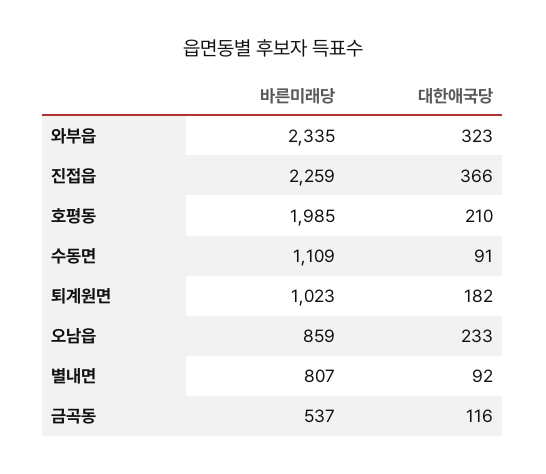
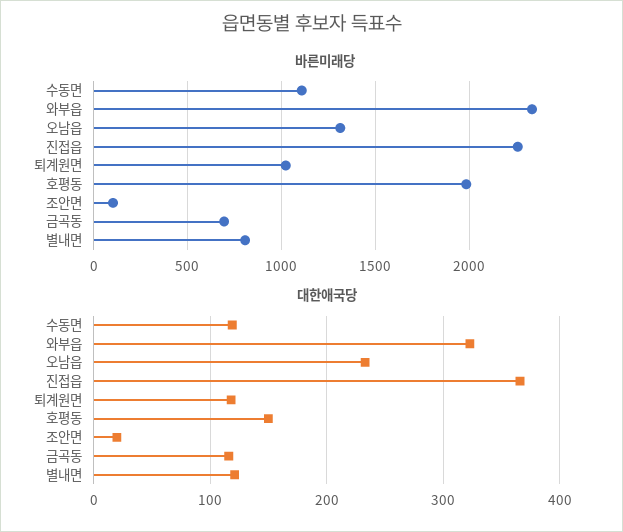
  {
    "바른미래당": {
      "와부읍": 2335,
      "진접읍": 2259,
      "호평동": 1985,
      "수동면": 1109,
      "퇴계원면": 1023,
-     "오남읍": 859,
+     "오남읍": 1300,
      "별내면": 807,
-     "금곡동": 537
+     "금곡동": 700,
+     "조안면": 100
    },
    "대한애국당": {
      "와부읍": 323,
      "진접읍": 366,
-     "호평동": 210,
+     "호평동": 150,
-     "수동면": 91,
+     "수동면": 120,
-     "퇴계원면": 182,
+     "퇴계원면": 120,
      "오남읍": 233,
-     "별내면": 92,
+     "별내면": 120,
-     "금곡동": 116
+     "금곡동": 116,
+     "조안면": 20
    }
  }

